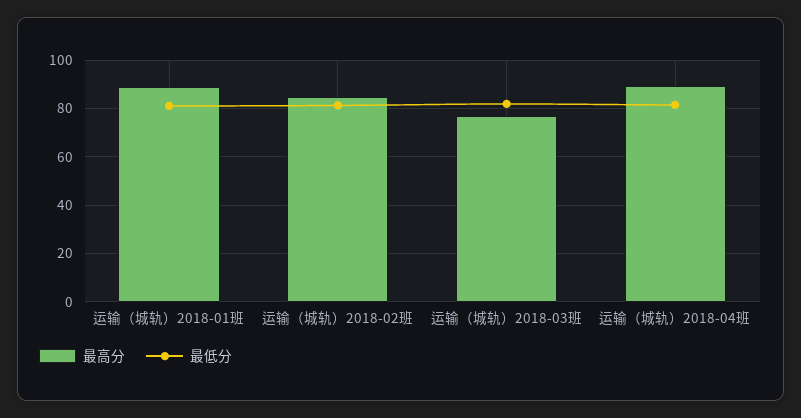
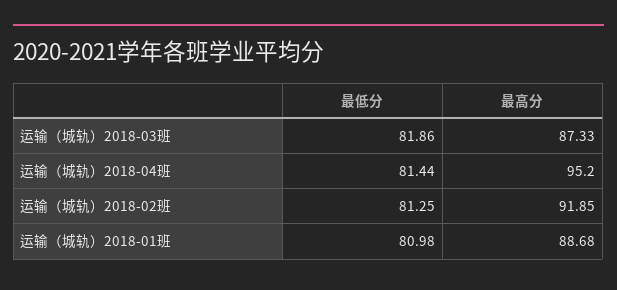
  {
    "最高分": {
      "运输（城轨）2018-01班": 88.68,
-     "运输（城轨）2018-02班": 85,
+     "运输（城轨）2018-02班": 91.85,
-     "运输（城轨）2018-03班": 77.5,
+     "运输（城轨）2018-03班": 87.33,
-     "运输（城轨）2018-04班": 90
+     "运输（城轨）2018-04班": 95.2
    },
    "最低分": {
      "运输（城轨）2018-01班": 80.98,
      "运输（城轨）2018-02班": 81.25,
      "运输（城轨）2018-03班": 81.86,
      "运输（城轨）2018-04班": 81.44
    }
  }

